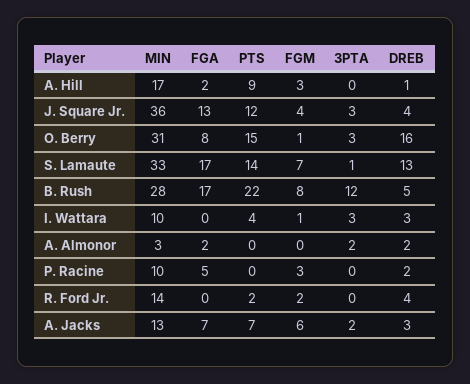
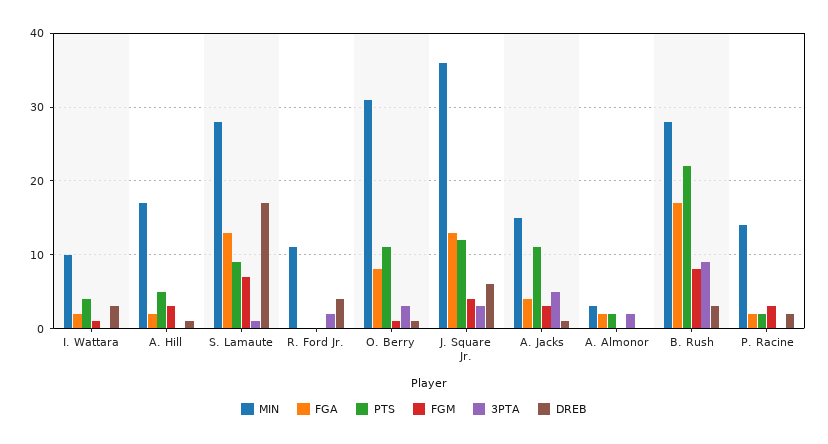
  {
    "MIN": {
      "A. Hill": 17,
      "J. Square Jr.": 36,
      "O. Berry": 31,
-     "S. Lamaute": 33,
+     "S. Lamaute": 28,
      "B. Rush": 28,
      "I. Wattara": 10,
      "A. Almonor": 3,
-     "P. Racine": 10,
+     "P. Racine": 14,
-     "R. Ford Jr.": 14,
+     "R. Ford Jr.": 11,
-     "A. Jacks": 13
+     "A. Jacks": 15
    },
    "FGA": {
      "A. Hill": 2,
      "J. Square Jr.": 13,
      "O. Berry": 8,
-     "S. Lamaute": 17,
+     "S. Lamaute": 13,
      "B. Rush": 17,
-     "I. Wattara": 0,
+     "I. Wattara": 2,
      "A. Almonor": 2,
-     "P. Racine": 5,
+     "P. Racine": 2,
      "R. Ford Jr.": 0,
-     "A. Jacks": 7
+     "A. Jacks": 4
    },
    "PTS": {
-     "A. Hill": 9,
+     "A. Hill": 5,
      "J. Square Jr.": 12,
-     "O. Berry": 15,
+     "O. Berry": 11,
-     "S. Lamaute": 14,
+     "S. Lamaute": 9,
      "B. Rush": 22,
      "I. Wattara": 4,
-     "A. Almonor": 0,
+     "A. Almonor": 2,
-     "P. Racine": 0,
+     "P. Racine": 2,
-     "R. Ford Jr.": 2,
+     "R. Ford Jr.": 0,
-     "A. Jacks": 7
+     "A. Jacks": 11
    },
    "FGM": {
      "A. Hill": 3,
      "J. Square Jr.": 4,
      "O. Berry": 1,
      "S. Lamaute": 7,
      "B. Rush": 8,
      "I. Wattara": 1,
      "A. Almonor": 0,
      "P. Racine": 3,
-     "R. Ford Jr.": 2,
+     "R. Ford Jr.": 0,
-     "A. Jacks": 6
+     "A. Jacks": 3
    },
    "3PTA": {
      "A. Hill": 0,
      "J. Square Jr.": 3,
      "O. Berry": 3,
      "S. Lamaute": 1,
-     "B. Rush": 12,
+     "B. Rush": 9,
-     "I. Wattara": 3,
+     "I. Wattara": 0,
      "A. Almonor": 2,
      "P. Racine": 0,
-     "R. Ford Jr.": 0,
+     "R. Ford Jr.": 2,
-     "A. Jacks": 2
+     "A. Jacks": 5
    },
    "DREB": {
      "A. Hill": 1,
-     "J. Square Jr.": 4,
+     "J. Square Jr.": 6,
-     "O. Berry": 16,
+     "O. Berry": 1,
-     "S. Lamaute": 13,
+     "S. Lamaute": 17,
-     "B. Rush": 5,
+     "B. Rush": 3,
      "I. Wattara": 3,
-     "A. Almonor": 2,
+     "A. Almonor": 0,
      "P. Racine": 2,
      "R. Ford Jr.": 4,
-     "A. Jacks": 3
+     "A. Jacks": 1
    }
  }

